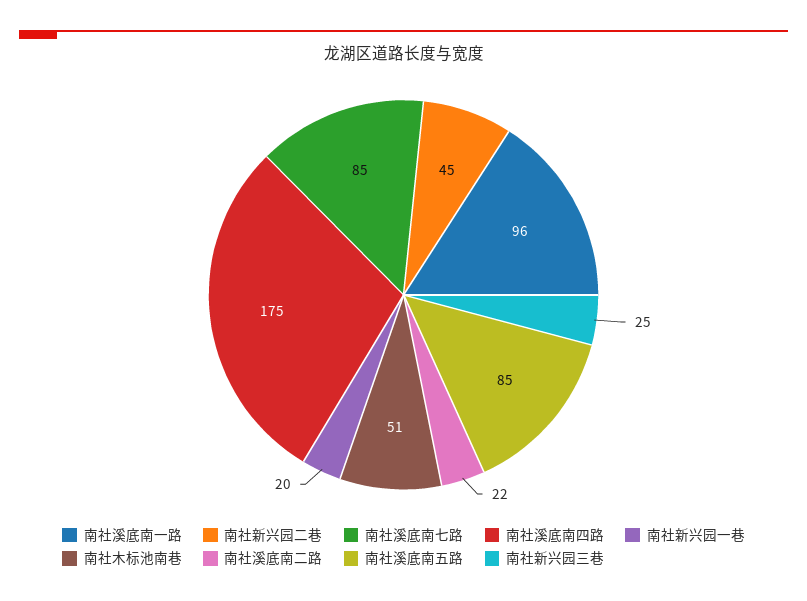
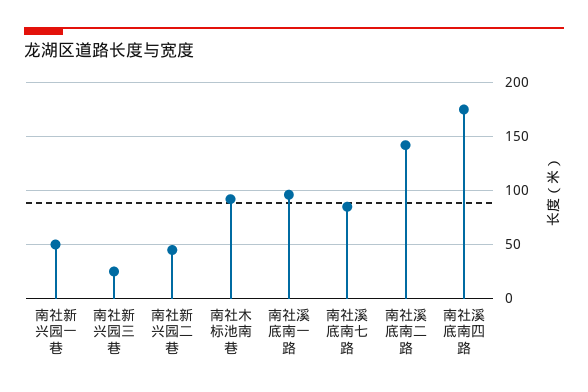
  {
    "南社溪底南一路": 96,
    "南社新兴园二巷": 45,
    "南社溪底南七路": 85,
    "南社溪底南四路": 175,
-   "南社新兴园一巷": 20,
+   "南社新兴园一巷": 50,
-   "南社木标池南巷": 51,
+   "南社木标池南巷": 90,
-   "南社溪底南二路": 22,
+   "南社溪底南二路": 140,
-   "南社溪底南五路": 85,
    "南社新兴园三巷": 25
  }

